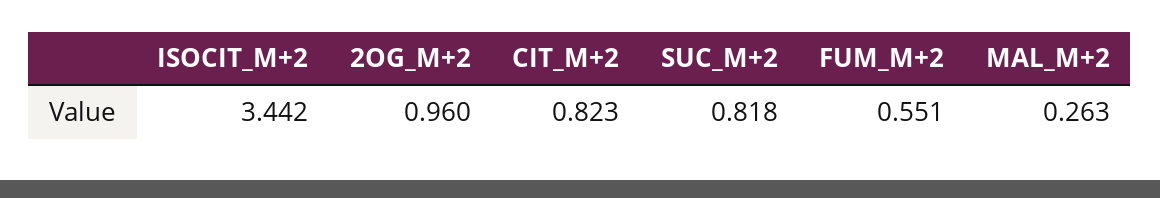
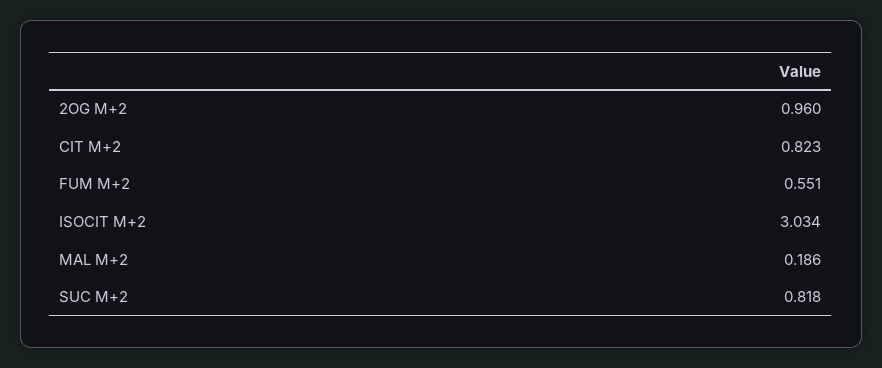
  {
-   "ISOCIT_M+2": 3.442,
+   "ISOCIT_M+2": 3.034,
    "2OG_M+2": 0.96,
    "CIT_M+2": 0.823,
    "SUC_M+2": 0.818,
    "FUM_M+2": 0.551,
-   "MAL_M+2": 0.263
+   "MAL_M+2": 0.186
  }

